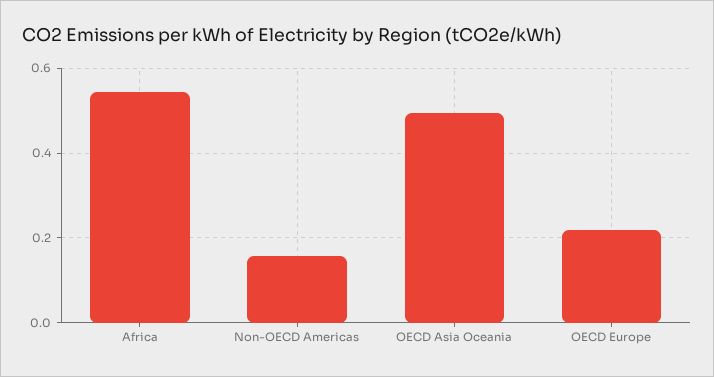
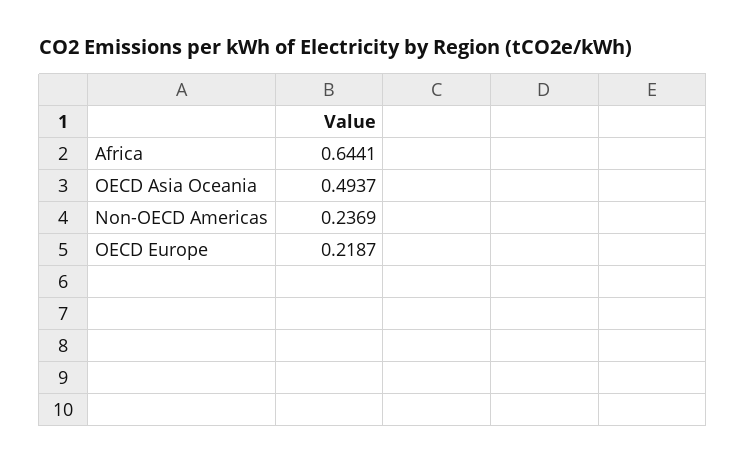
  {
-   "Africa": 0.54,
+   "Africa": 0.6441,
-   "Non-OECD Americas": 0.16,
+   "Non-OECD Americas": 0.2369,
    "OECD Asia Oceania": 0.4937,
    "OECD Europe": 0.2187
  }

